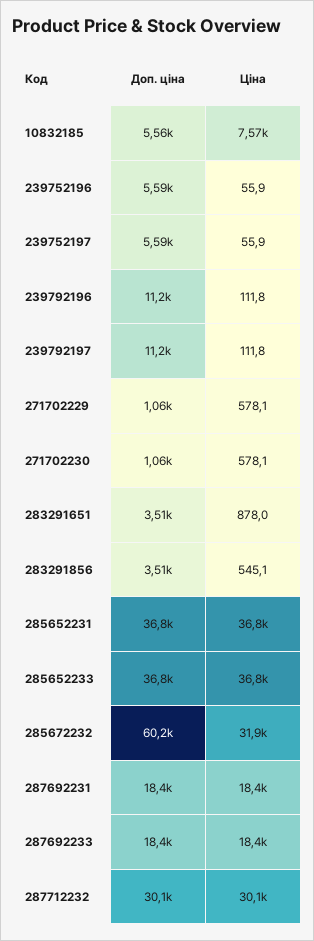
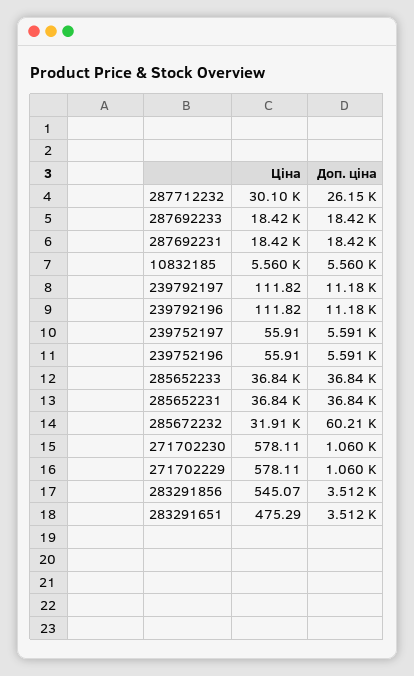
  {
    "Доп. ціна": {
      "10832185": 5560,
      "239752196": 5591,
      "239752197": 5591,
      "239792196": 11180,
      "239792197": 11180,
      "271702229": 1060,
      "271702230": 1060,
      "283291651": 3512,
      "283291856": 3512,
      "285652231": 36840,
      "285652233": 36840,
      "285672232": 60210,
      "287692231": 18420,
      "287692233": 18420,
-     "287712232": 30100
+     "287712232": 26150
    },
    "Ціна": {
-     "10832185": 7570,
+     "10832185": 5560,
      "239752196": 55.91,
      "239752197": 55.91,
      "239792196": 111.82,
      "239792197": 111.82,
      "271702229": 578.11,
      "271702230": 578.11,
-     "283291651": 878,
+     "283291651": 475.29,
      "283291856": 545.07,
      "285652231": 36840,
      "285652233": 36840,
      "285672232": 31910,
      "287692231": 18420,
      "287692233": 18420,
      "287712232": 30100
    }
  }

